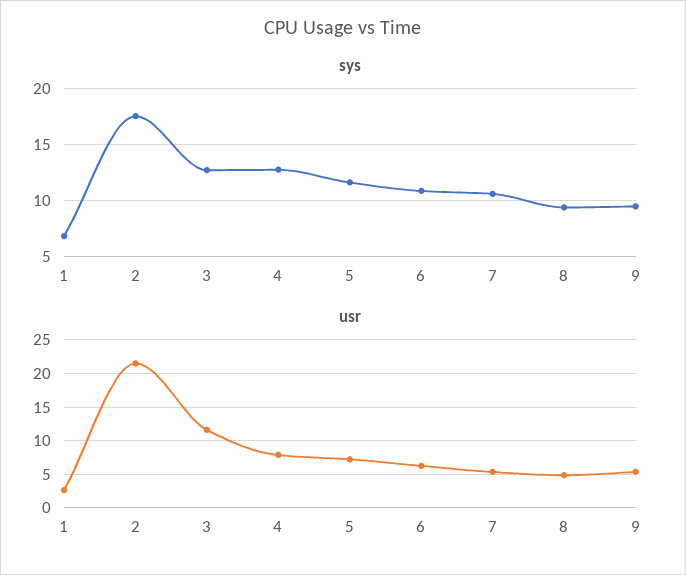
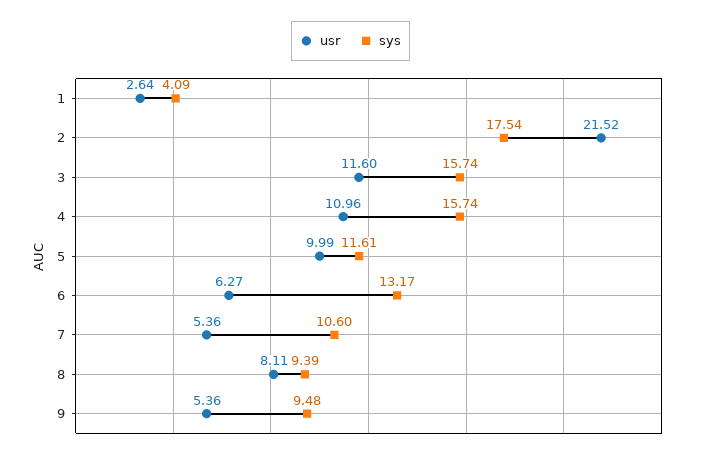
  {
    "sys": {
-     "1": 7,
+     "1": 4.09,
      "2": 17.54,
-     "3": 13,
+     "3": 15.74,
-     "4": 13,
+     "4": 15.74,
      "5": 11.61,
-     "6": 11,
+     "6": 13.17,
      "7": 10.6,
      "8": 9.39,
      "9": 9.48
    },
    "usr": {
      "1": 2.64,
      "2": 21.52,
      "3": 11.6,
-     "4": 8,
+     "4": 10.96,
-     "5": 7,
+     "5": 9.99,
      "6": 6.27,
      "7": 5.36,
-     "8": 5,
+     "8": 8.11,
      "9": 5.36
    }
  }

